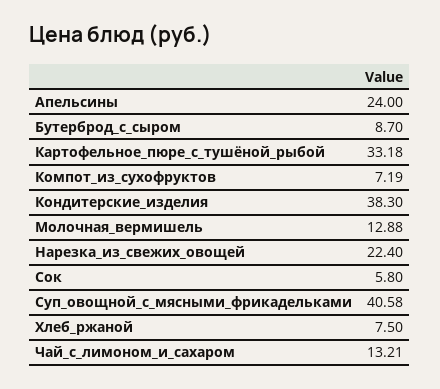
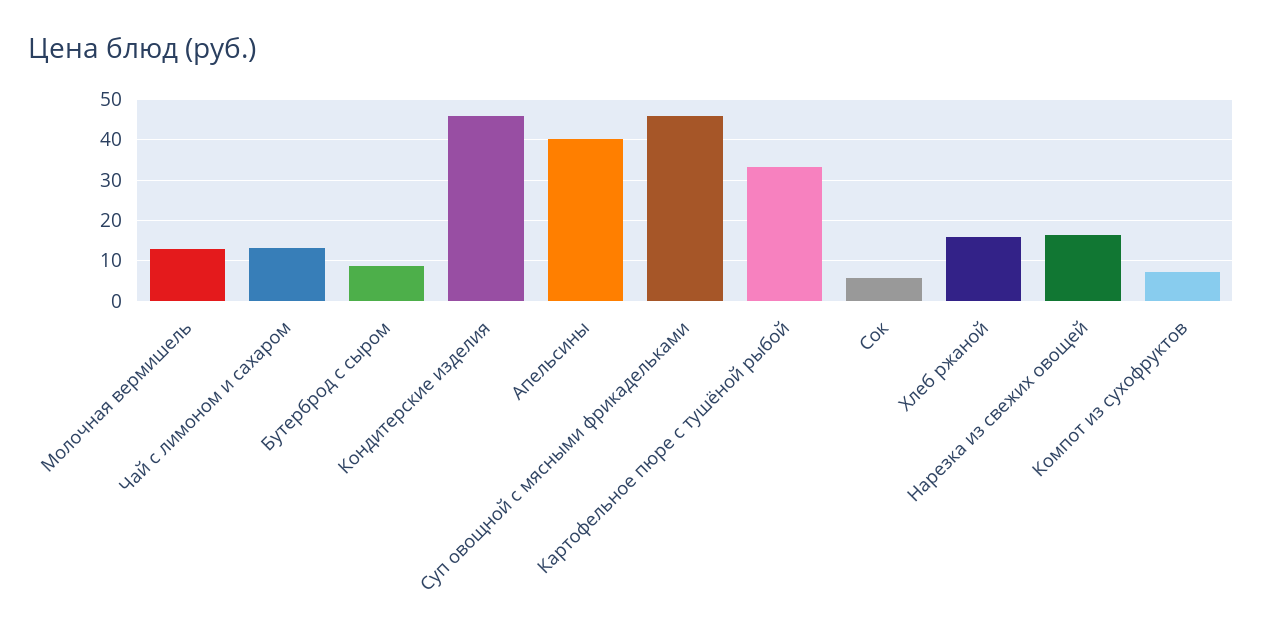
  {
-   "Апельсины": 24,
+   "Апельсины": 40,
    "Бутерброд_с_сыром": 8.7,
    "Картофельное_пюре_с_тушёной_рыбой": 33.18,
    "Компот_из_сухофруктов": 7.19,
-   "Кондитерские_изделия": 38.3,
+   "Кондитерские_изделия": 46,
    "Молочная_вермишель": 12.88,
-   "Нарезка_из_свежих_овощей": 22.4,
+   "Нарезка_из_свежих_овощей": 16,
    "Сок": 5.8,
-   "Суп_овощной_с_мясными_фрикадельками": 40.58,
+   "Суп_овощной_с_мясными_фрикадельками": 46,
-   "Хлеб_ржаной": 7.5,
+   "Хлеб_ржаной": 16,
    "Чай_с_лимоном_и_сахаром": 13.21
  }

